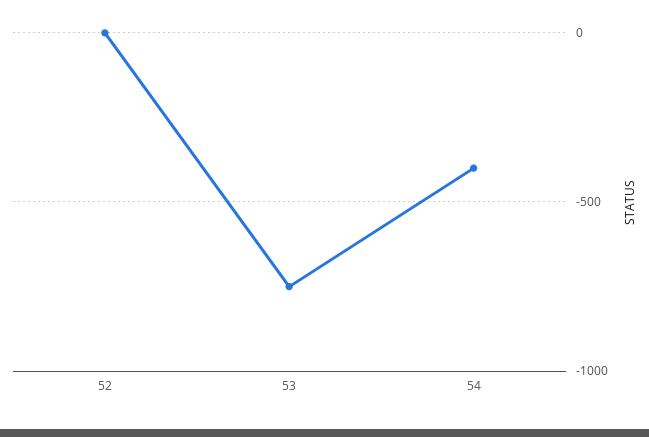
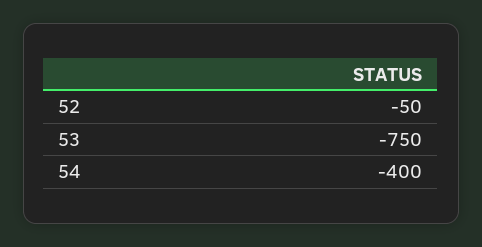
  {
-   "52": 0,
+   "52": -50,
    "53": -750,
    "54": -400
  }

